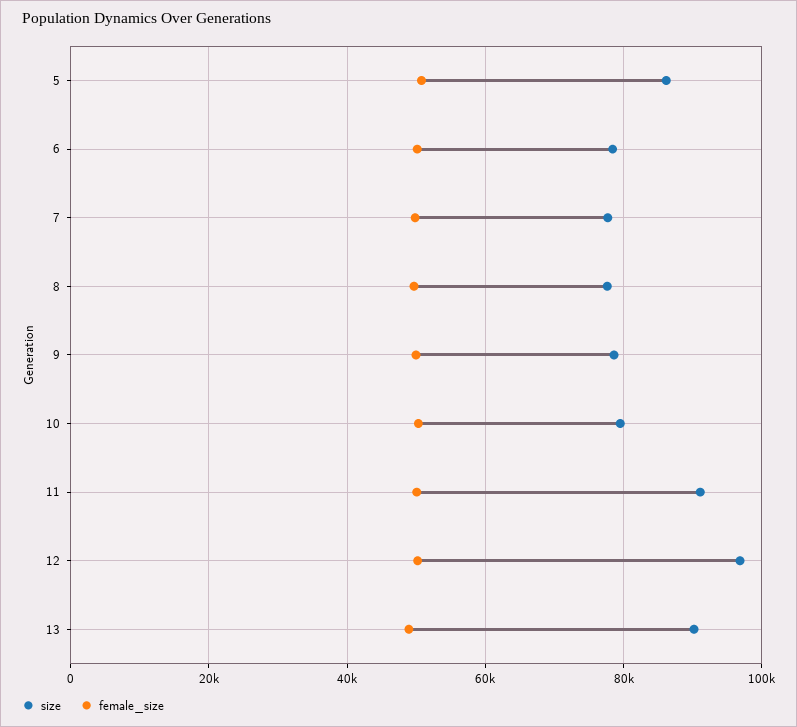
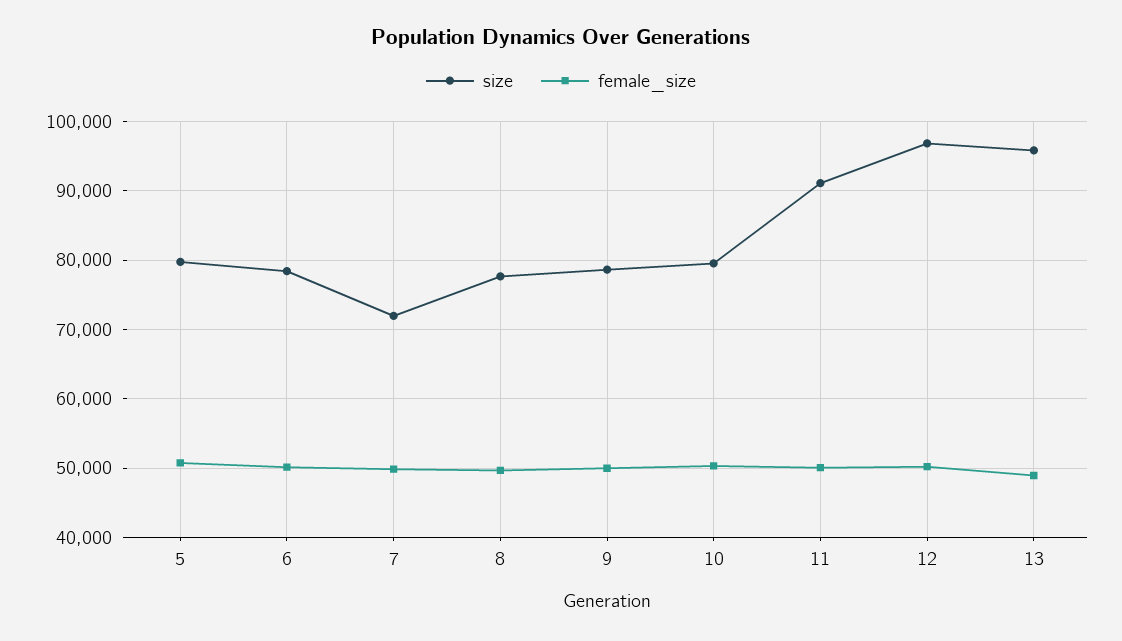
  {
    "size": {
-     "5": 86000,
+     "5": 80000,
      "6": 78000,
-     "7": 78000,
+     "7": 72000,
      "8": 78000,
      "9": 79000,
      "10": 80000,
      "11": 91000,
      "12": 97000,
-     "13": 90000
+     "13": 96000
    },
    "female_size": {
      "5": 51000,
      "6": 50000,
      "7": 50000,
      "8": 50000,
      "9": 50000,
      "10": 50000,
      "11": 50000,
      "12": 50000,
      "13": 49000
    }
  }

